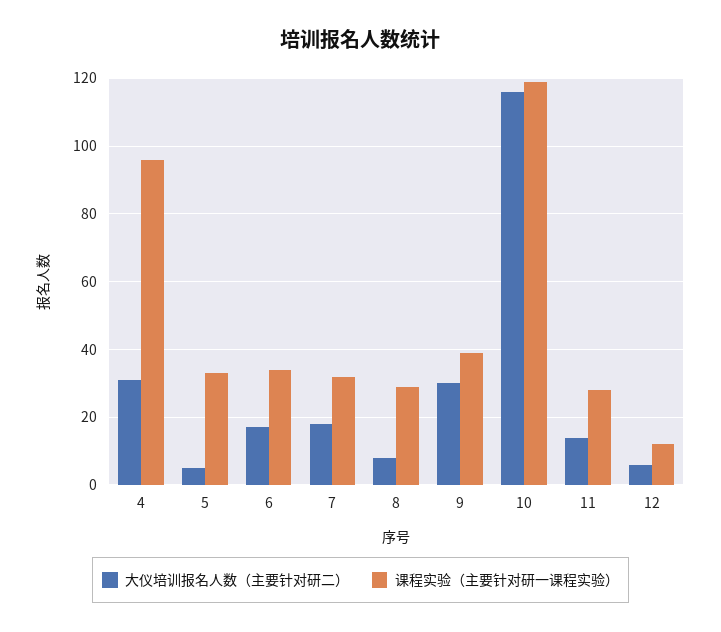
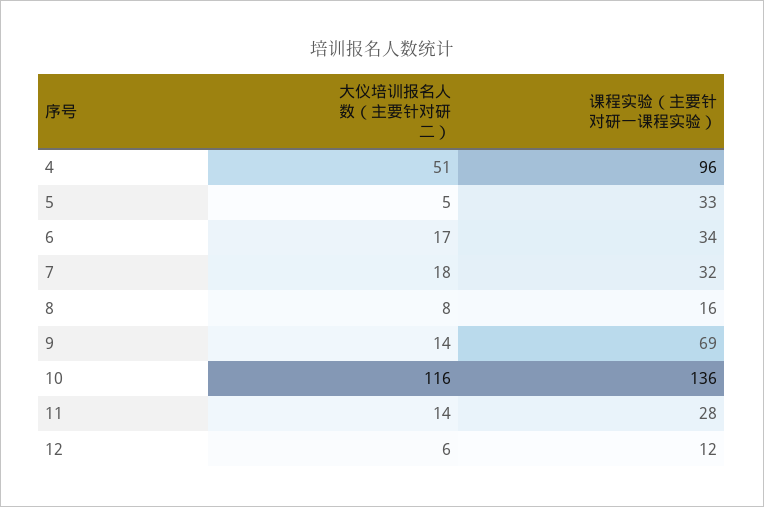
  {
    "大仪培训报名人数（主要针对研二）": {
-     "4": 30,
+     "4": 51,
      "5": 5,
      "6": 17,
      "7": 18,
      "8": 8,
-     "9": 30,
+     "9": 14,
      "10": 116,
      "11": 14,
      "12": 6
    },
    "课程实验（主要针对研一课程实验）": {
      "4": 96,
      "5": 33,
      "6": 34,
      "7": 32,
-     "8": 30,
+     "8": 16,
-     "9": 40,
+     "9": 69,
-     "10": 120,
+     "10": 136,
      "11": 28,
      "12": 12
    }
  }

